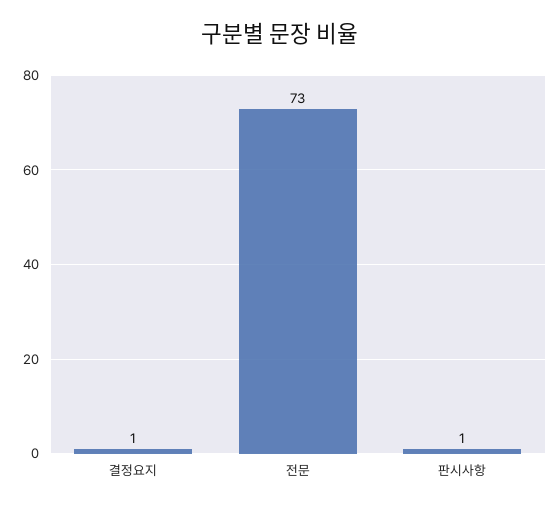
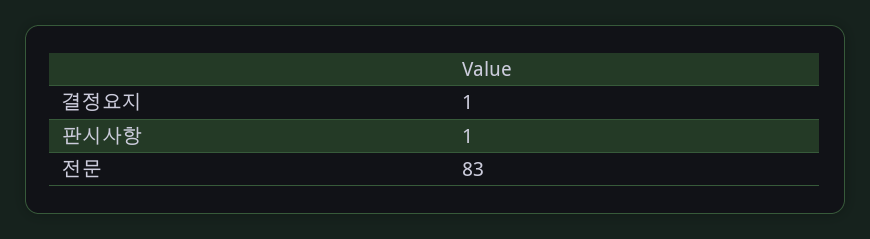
  {
    "결정요지": 1,
-   "전문": 73,
+   "전문": 83,
    "판시사항": 1
  }

